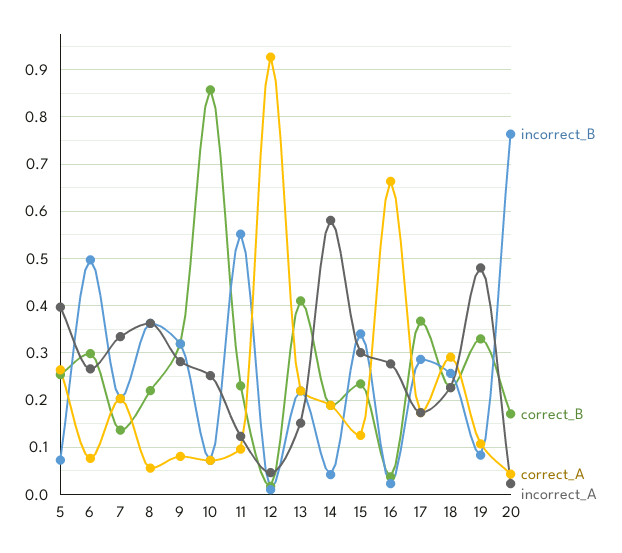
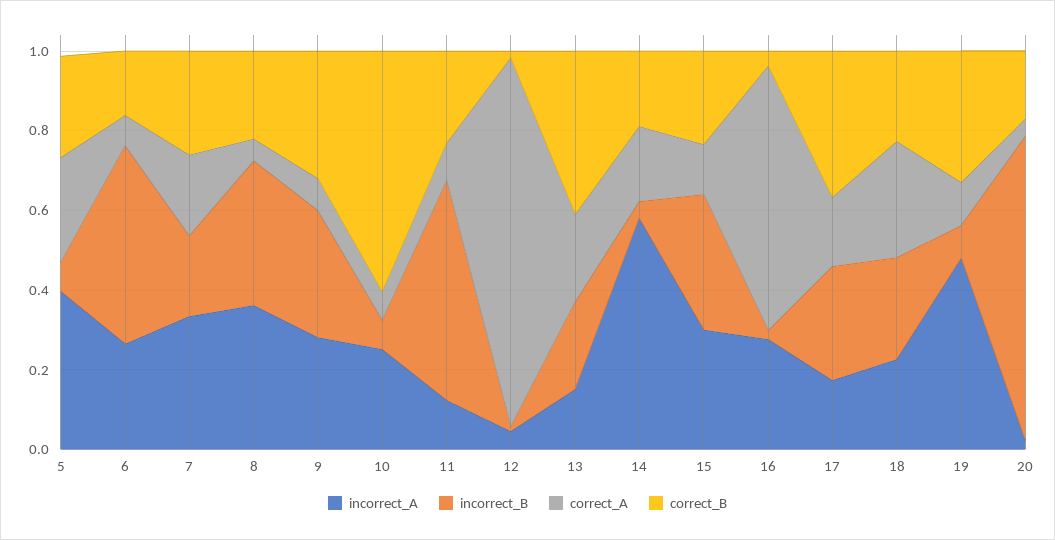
  {
    "incorrect_B": {
      "5": 0.08,
      "6": 0.5,
      "7": 0.2,
      "8": 0.36,
      "9": 0.32,
      "10": 0.08,
      "11": 0.56,
      "12": 0.02,
      "13": 0.22,
      "14": 0.04,
      "15": 0.34,
      "16": 0.02,
      "17": 0.28,
      "18": 0.26,
      "19": 0.08,
      "20": 0.76
    },
    "correct_B": {
      "5": 0.26,
-     "6": 0.3,
+     "6": 0.15,
-     "7": 0.14,
+     "7": 0.25,
      "8": 0.22,
      "9": 0.32,
-     "10": 0.86,
+     "10": 0.6,
      "11": 0.22,
      "12": 0.02,
      "13": 0.42,
      "14": 0.18,
      "15": 0.24,
      "16": 0.04,
      "17": 0.36,
      "18": 0.22,
      "19": 0.32,
      "20": 0.18
    },
    "correct_A": {
      "5": 0.26,
      "6": 0.08,
      "7": 0.2,
      "8": 0.06,
      "9": 0.08,
      "10": 0.08,
      "11": 0.1,
      "12": 0.92,
      "13": 0.22,
      "14": 0.18,
      "15": 0.12,
      "16": 0.66,
      "17": 0.18,
      "18": 0.3,
      "19": 0.1,
      "20": 0.04
    },
    "incorrect_A": {
      "5": 0.4,
      "6": 0.26,
      "7": 0.34,
      "8": 0.36,
      "9": 0.28,
      "10": 0.26,
      "11": 0.12,
      "12": 0.04,
      "13": 0.16,
      "14": 0.58,
      "15": 0.3,
      "16": 0.28,
      "17": 0.18,
      "18": 0.22,
      "19": 0.48,
      "20": 0.02
    }
  }

